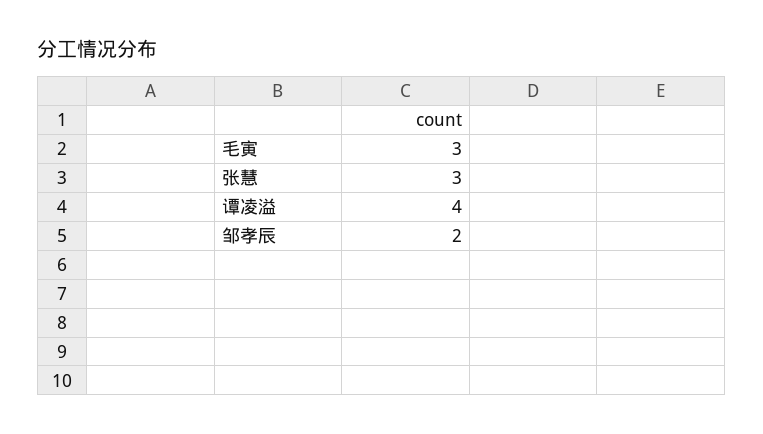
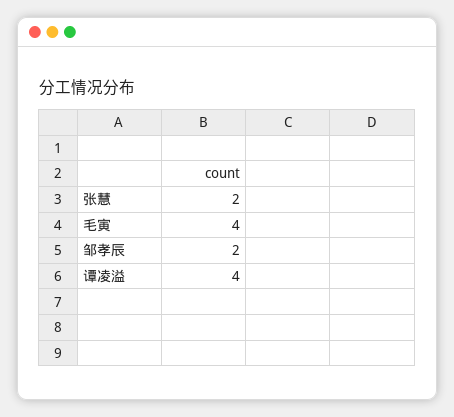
  {
-   "毛寅": 3,
+   "毛寅": 4,
-   "张慧": 3,
+   "张慧": 2,
    "谭凌溢": 4,
    "邹孝辰": 2
  }

